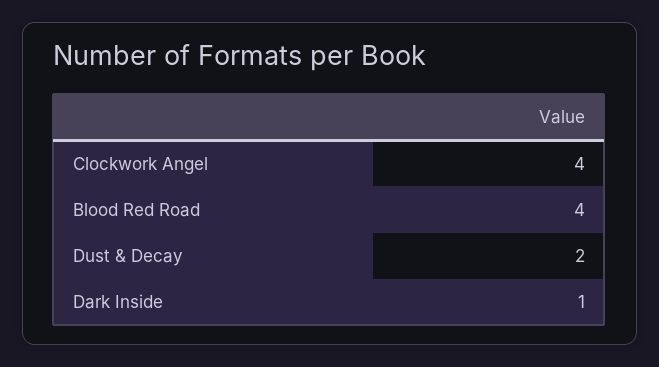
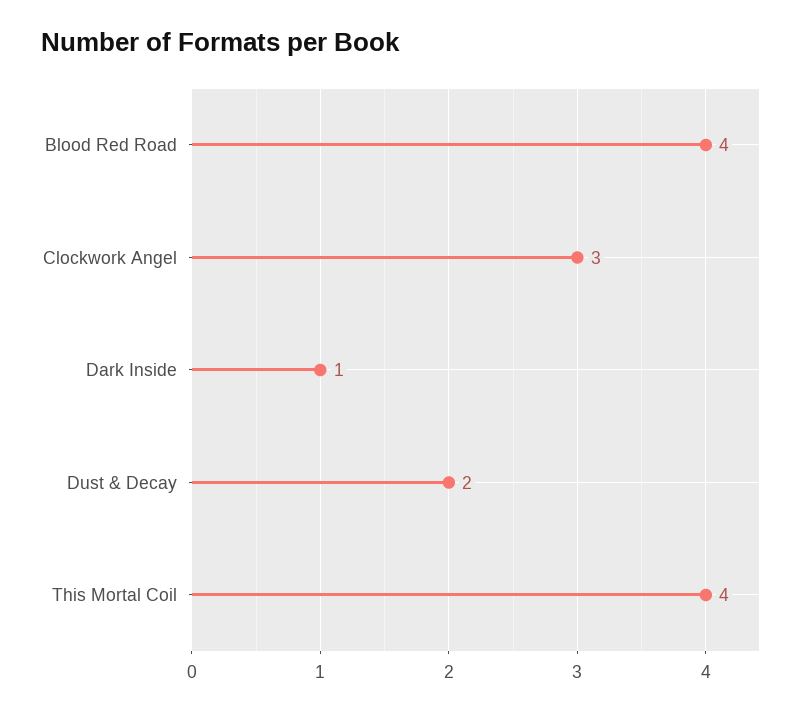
  {
-   "Clockwork Angel": 4,
+   "Clockwork Angel": 3,
    "Blood Red Road": 4,
    "Dust & Decay": 2,
-   "Dark Inside": 1
+   "Dark Inside": 1,
+   "This Mortal Coil": 4
  }

